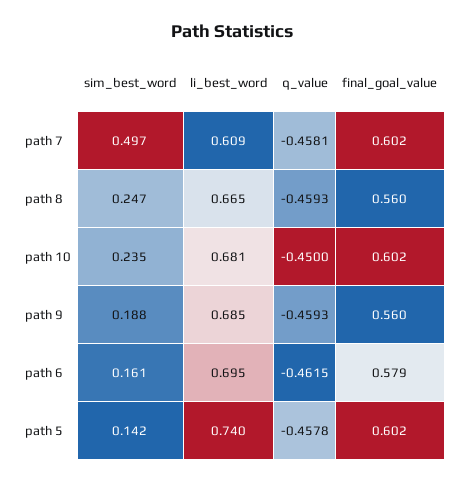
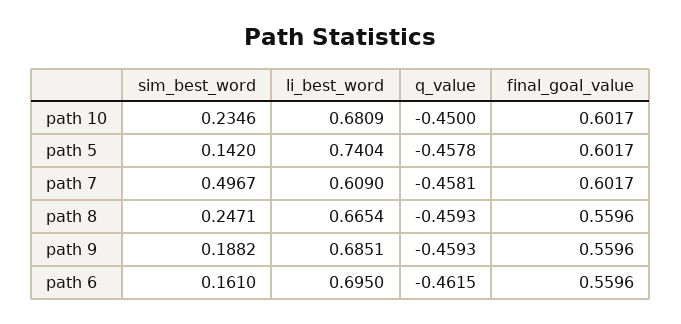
  {
    "sim_best_word": {
      "path 7": 0.4967,
      "path 8": 0.2471,
      "path 10": 0.2346,
      "path 9": 0.1882,
      "path 6": 0.161,
      "path 5": 0.142
    },
    "li_best_word": {
      "path 7": 0.609,
      "path 8": 0.6654,
      "path 10": 0.6809,
      "path 9": 0.6851,
      "path 6": 0.695,
      "path 5": 0.7404
    },
    "q_value": {
      "path 7": -0.4581,
      "path 8": -0.4593,
      "path 10": -0.45,
      "path 9": -0.4593,
      "path 6": -0.4615,
      "path 5": -0.4578
    },
    "final_goal_value": {
      "path 7": 0.6017,
      "path 8": 0.5596,
      "path 10": 0.6017,
      "path 9": 0.5596,
-     "path 6": 0.579,
+     "path 6": 0.5596,
      "path 5": 0.6017
    }
  }

